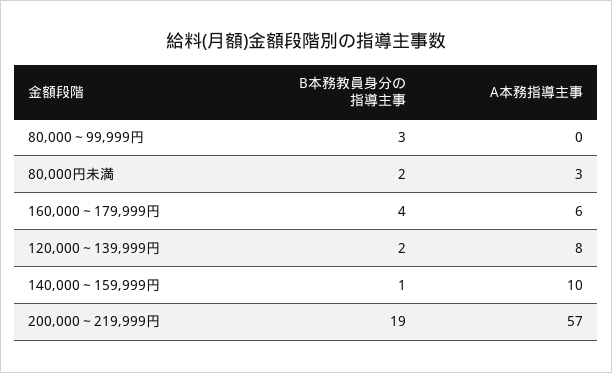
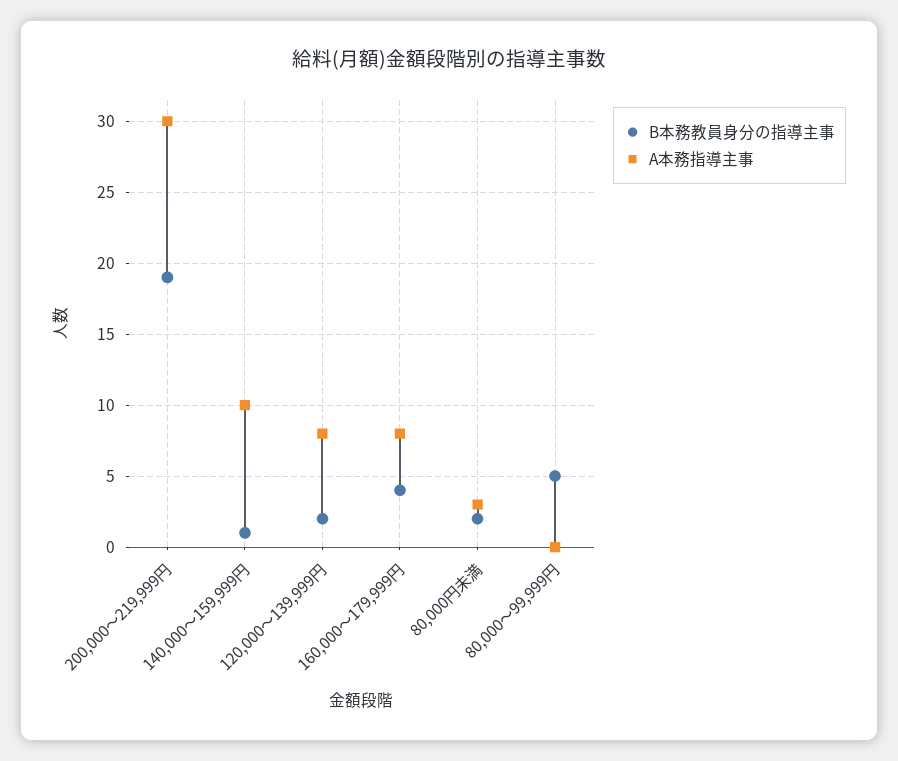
  {
    "B本務教員身分の指導主事": {
-     "80,000～99,999円": 3,
+     "80,000～99,999円": 5,
      "80,000円未満": 2,
      "160,000～179,999円": 4,
      "120,000～139,999円": 2,
      "140,000～159,999円": 1,
      "200,000～219,999円": 19
    },
    "A本務指導主事": {
      "80,000～99,999円": 0,
      "80,000円未満": 3,
-     "160,000～179,999円": 6,
+     "160,000～179,999円": 8,
      "120,000～139,999円": 8,
      "140,000～159,999円": 10,
-     "200,000～219,999円": 57
+     "200,000～219,999円": 30
    }
  }

